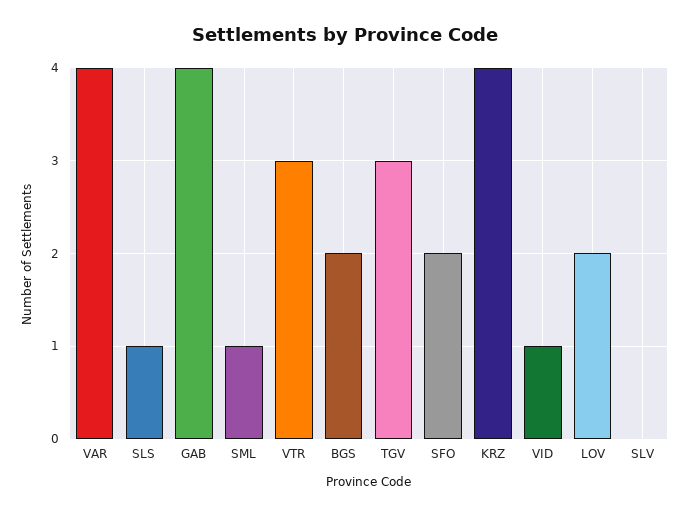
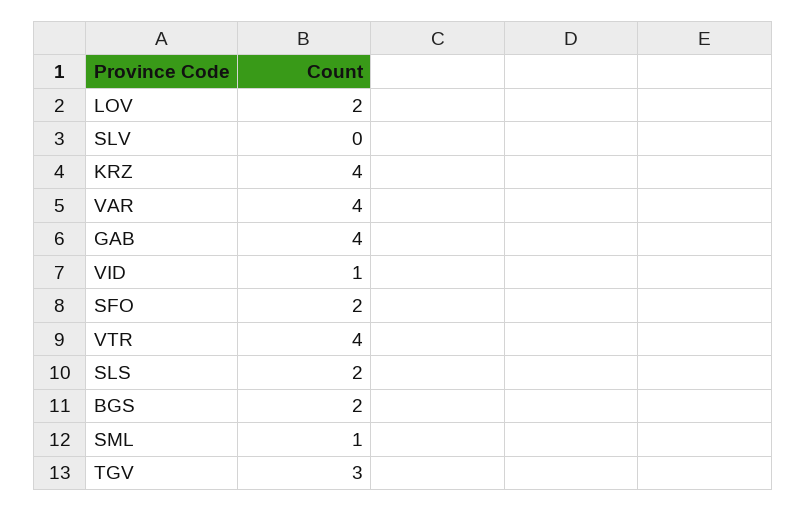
  {
    "VAR": 4,
-   "SLS": 1,
+   "SLS": 2,
    "GAB": 4,
    "SML": 1,
-   "VTR": 3,
+   "VTR": 4,
    "BGS": 2,
    "TGV": 3,
    "SFO": 2,
    "KRZ": 4,
    "VID": 1,
    "LOV": 2,
    "SLV": 0
  }

